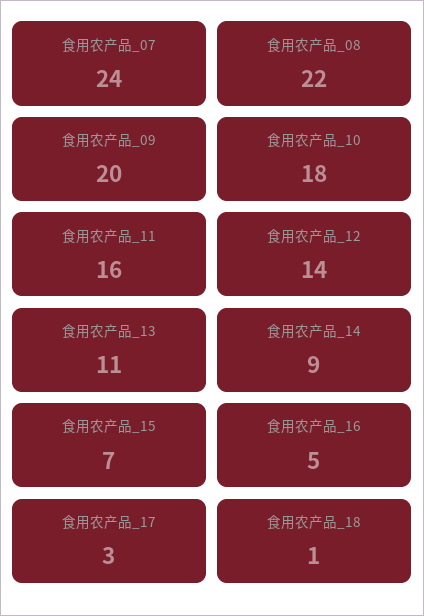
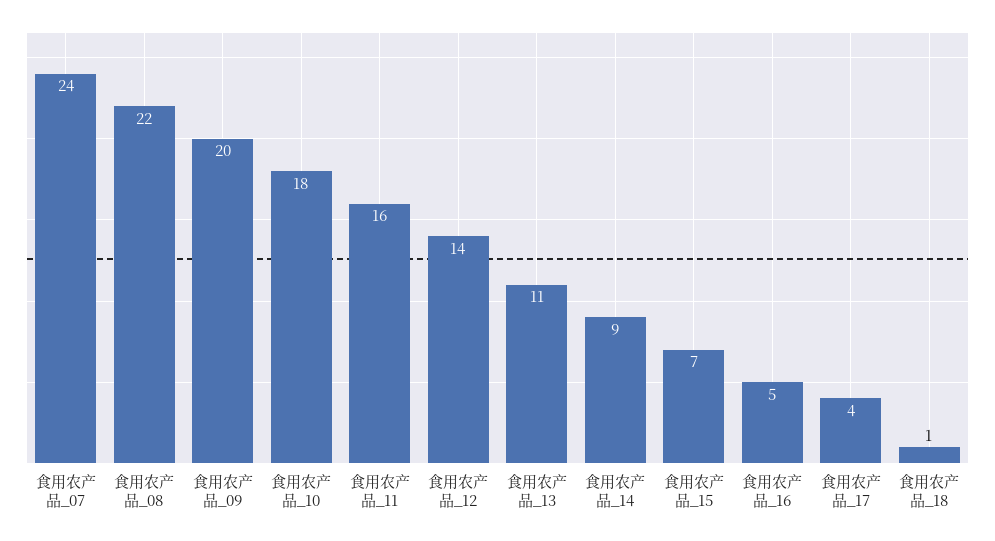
  {
    "食用农产品_07": 24,
    "食用农产品_08": 22,
    "食用农产品_09": 20,
    "食用农产品_10": 18,
    "食用农产品_11": 16,
    "食用农产品_12": 14,
    "食用农产品_13": 11,
    "食用农产品_14": 9,
    "食用农产品_15": 7,
    "食用农产品_16": 5,
-   "食用农产品_17": 3,
+   "食用农产品_17": 4,
    "食用农产品_18": 1
  }

